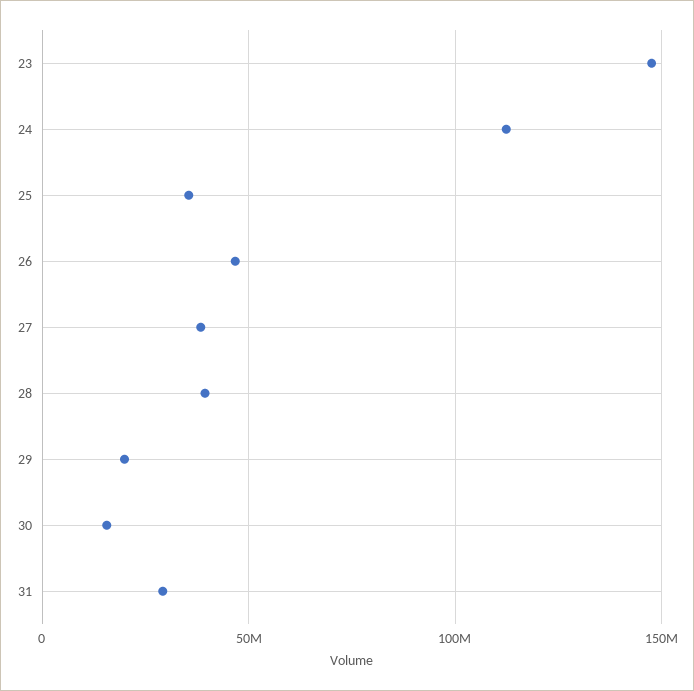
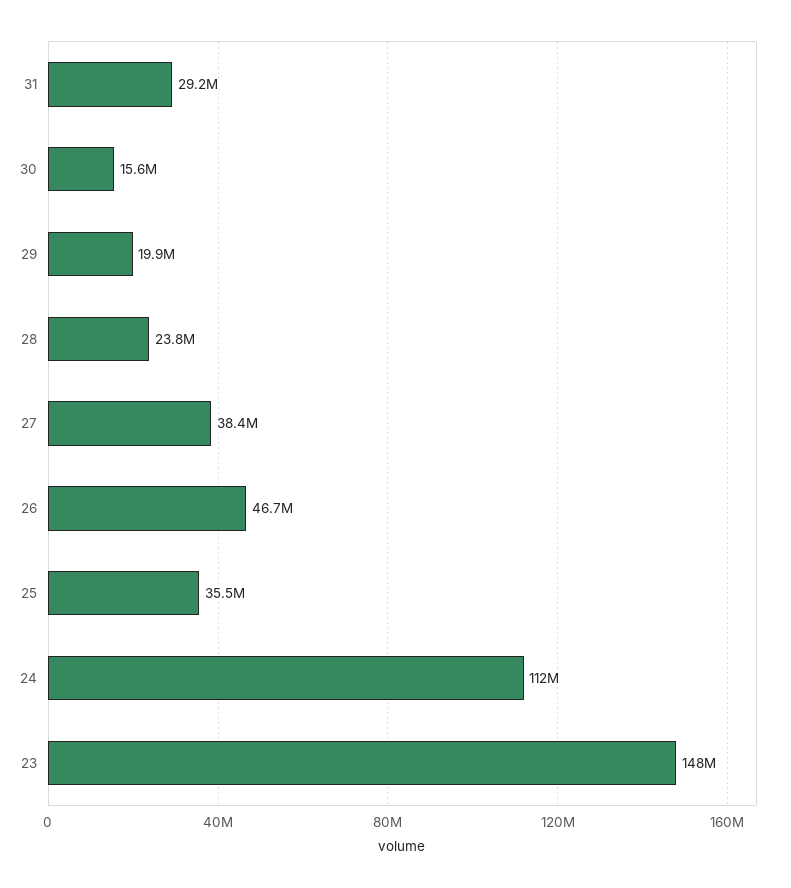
  {
    "23": 148000000,
    "24": 112000000,
    "25": 35500000,
    "26": 46700000,
    "27": 38400000,
-   "28": 40000000,
+   "28": 23800000,
    "29": 19900000,
    "30": 15600000,
    "31": 29200000
  }

